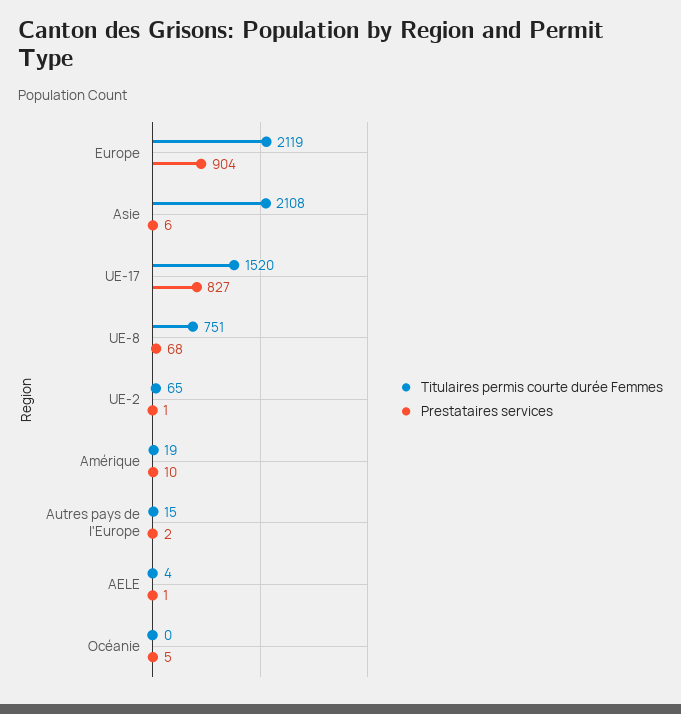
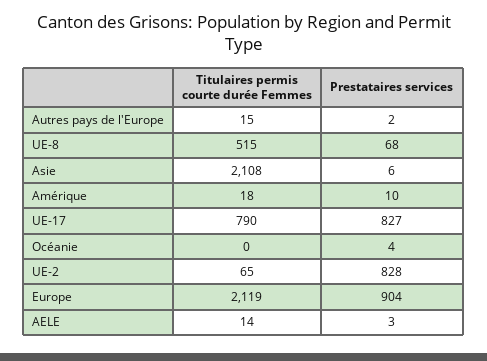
  {
    "Titulaires permis courte durée Femmes": {
      "Europe": 2119,
      "Asie": 2108,
-     "UE-17": 1520,
+     "UE-17": 790,
-     "UE-8": 751,
+     "UE-8": 515,
      "UE-2": 65,
-     "Amérique": 19,
+     "Amérique": 18,
      "Autres pays de l'Europe": 15,
-     "AELE": 4,
+     "AELE": 14,
      "Océanie": 0
    },
    "Prestataires services": {
      "Europe": 904,
      "Asie": 6,
      "UE-17": 827,
      "UE-8": 68,
-     "UE-2": 1,
+     "UE-2": 828,
      "Amérique": 10,
      "Autres pays de l'Europe": 2,
-     "AELE": 1,
+     "AELE": 3,
-     "Océanie": 5
+     "Océanie": 4
    }
  }

